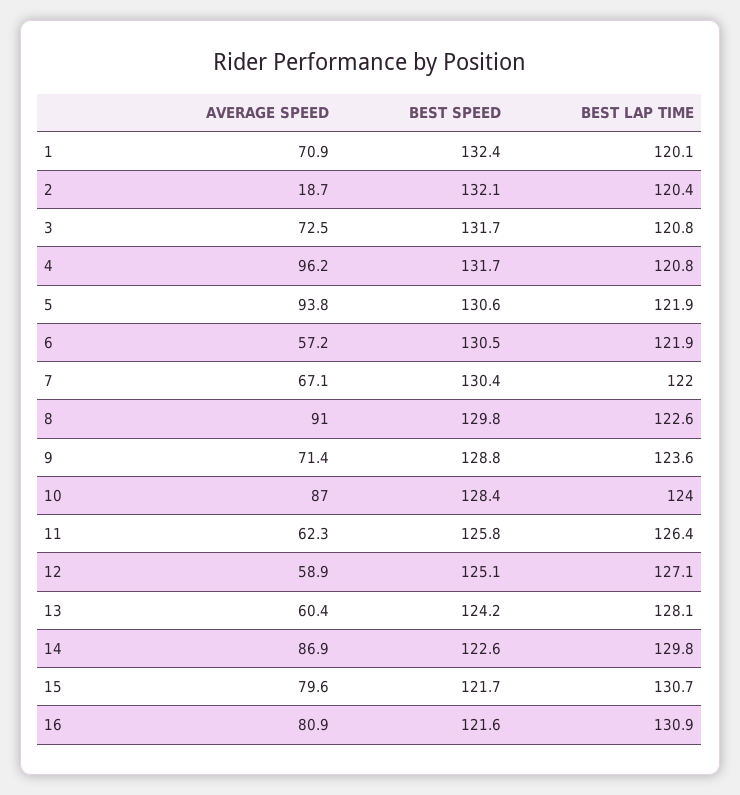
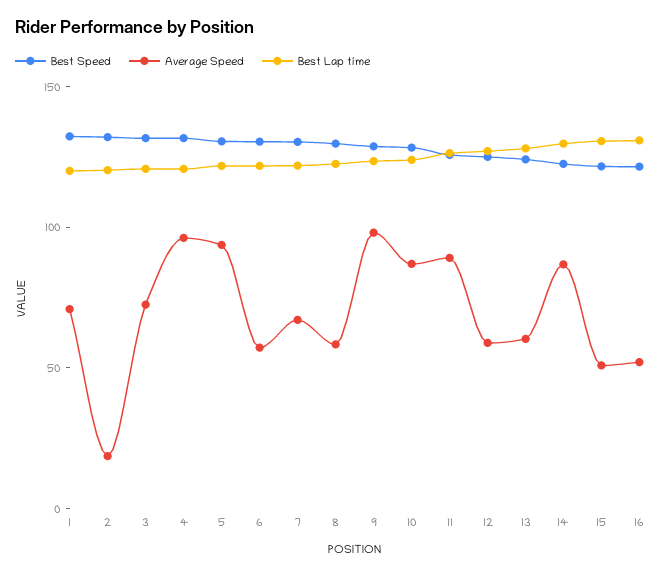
  {
    "AVERAGE SPEED": {
      "1": 70.9,
      "2": 18.7,
      "3": 72.5,
      "4": 96.2,
      "5": 93.8,
      "6": 57.2,
      "7": 67.1,
-     "8": 91,
+     "8": 60,
-     "9": 71.4,
+     "9": 100,
      "10": 87,
-     "11": 62.3,
+     "11": 90,
      "12": 58.9,
      "13": 60.4,
      "14": 86.9,
-     "15": 79.6,
+     "15": 50,
-     "16": 80.9
+     "16": 50
    },
    "BEST SPEED": {
      "1": 132.4,
      "2": 132.1,
      "3": 131.7,
      "4": 131.7,
      "5": 130.6,
      "6": 130.5,
      "7": 130.4,
      "8": 129.8,
      "9": 128.8,
      "10": 128.4,
      "11": 125.8,
      "12": 125.1,
      "13": 124.2,
      "14": 122.6,
      "15": 121.7,
      "16": 121.6
    },
    "BEST LAP TIME": {
      "1": 120.1,
      "2": 120.4,
      "3": 120.8,
      "4": 120.8,
      "5": 121.9,
      "6": 121.9,
      "7": 122,
      "8": 122.6,
      "9": 123.6,
      "10": 124,
      "11": 126.4,
      "12": 127.1,
      "13": 128.1,
      "14": 129.8,
      "15": 130.7,
      "16": 130.9
    }
  }

